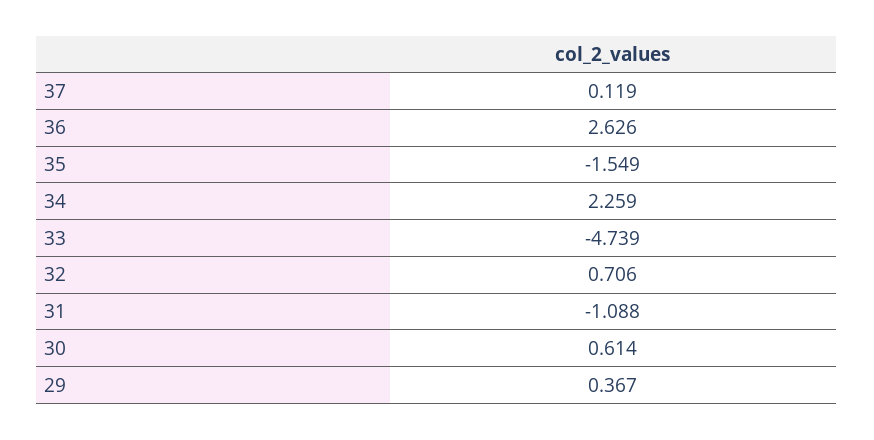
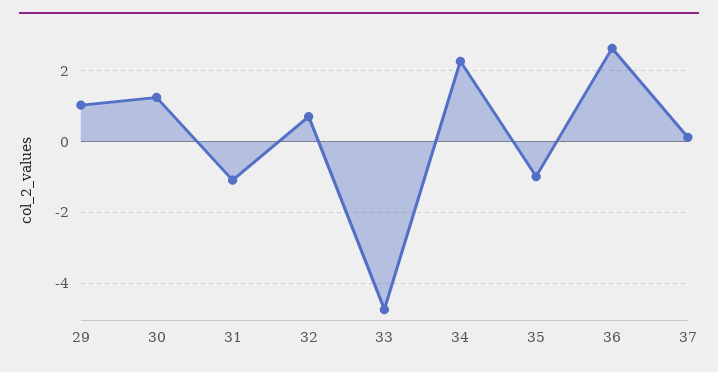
  {
    "37": 0.119,
    "36": 2.626,
-   "35": -1.549,
+   "35": -1,
    "34": 2.259,
    "33": -4.739,
    "32": 0.706,
    "31": -1.088,
-   "30": 0.614,
+   "30": 1.2,
-   "29": 0.367
+   "29": 1
  }

